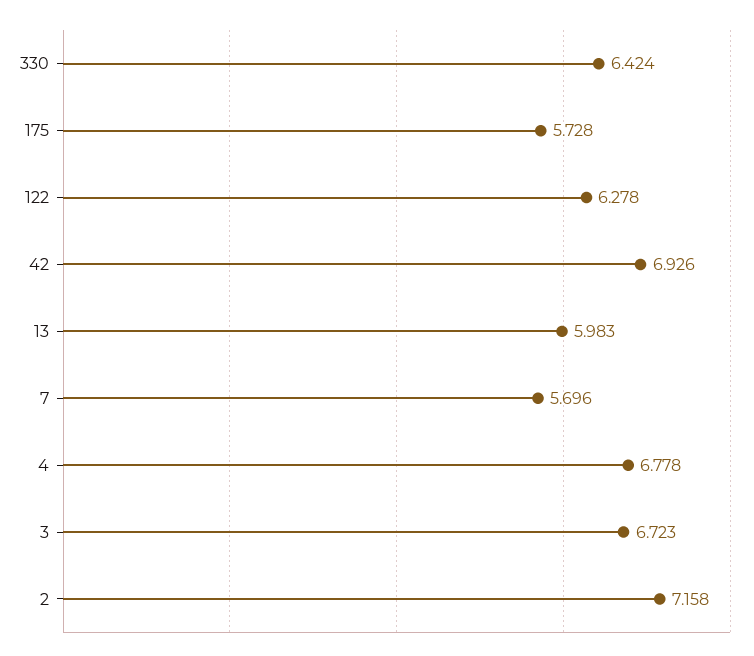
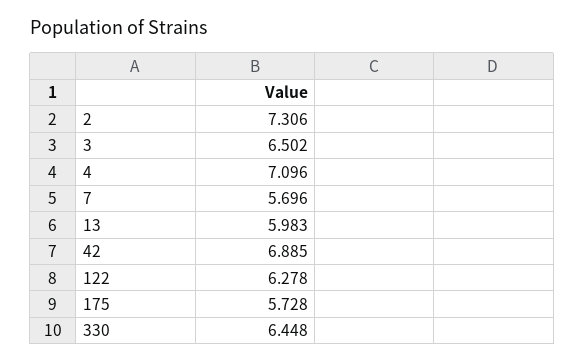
  {
-   "330": 6.424,
+   "330": 6.448,
    "175": 5.728,
    "122": 6.278,
-   "42": 6.926,
+   "42": 6.885,
    "13": 5.983,
    "7": 5.696,
-   "4": 6.778,
+   "4": 7.096,
-   "3": 6.723,
+   "3": 6.502,
-   "2": 7.158
+   "2": 7.306
  }

